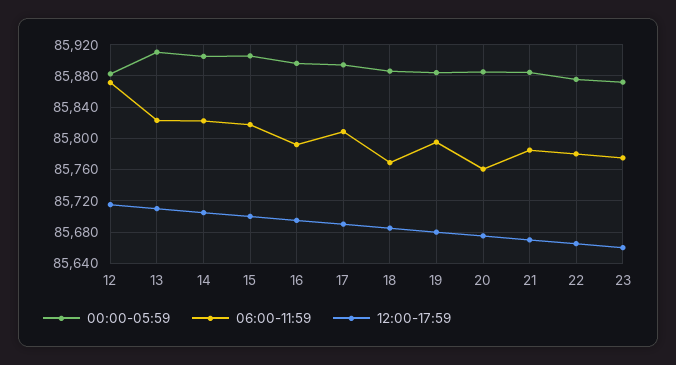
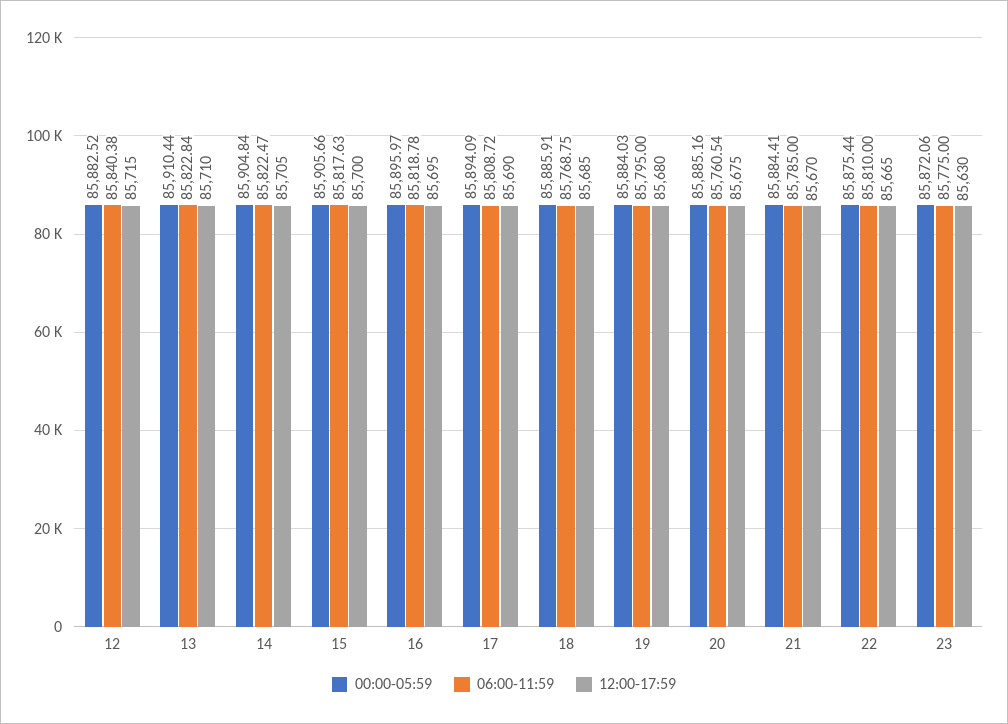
  {
    "00:00-05:59": {
      "12": 85882.52,
      "13": 85910.44,
      "14": 85904.84,
      "15": 85905.66,
      "16": 85895.97,
      "17": 85894.09,
      "18": 85885.91,
      "19": 85884.03,
      "20": 85885.16,
      "21": 85884.41,
      "22": 85875.44,
      "23": 85872.06
    },
    "06:00-11:59": {
-     "12": 85870,
+     "12": 85840.38,
      "13": 85822.84,
      "14": 85822.47,
      "15": 85817.63,
-     "16": 85790,
+     "16": 85818.78,
      "17": 85808.72,
      "18": 85768.75,
      "19": 85795,
      "20": 85760.54,
      "21": 85785,
-     "22": 85780,
+     "22": 85810,
      "23": 85775
    },
    "12:00-17:59": {
      "12": 85715,
      "13": 85710,
      "14": 85705,
      "15": 85700,
      "16": 85695,
      "17": 85690,
      "18": 85685,
      "19": 85680,
      "20": 85675,
      "21": 85670,
      "22": 85665,
-     "23": 85660
+     "23": 85630
    }
  }

